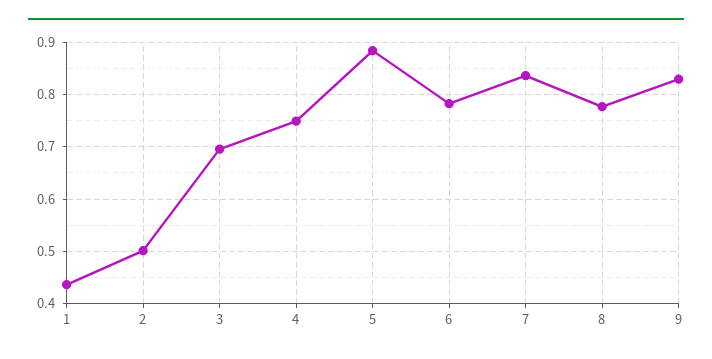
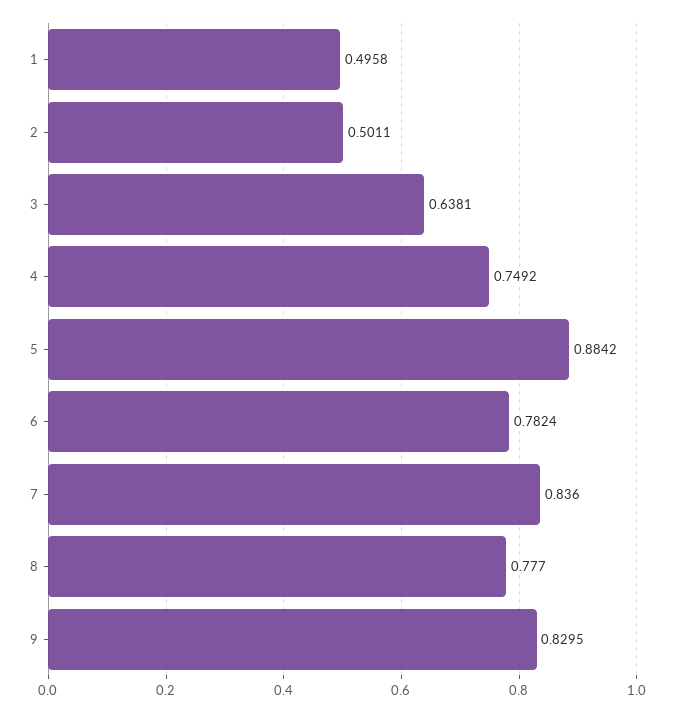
  {
-   "1": 0.44,
+   "1": 0.4958,
    "2": 0.5011,
-   "3": 0.7,
+   "3": 0.6381,
    "4": 0.7492,
    "5": 0.8842,
    "6": 0.7824,
    "7": 0.836,
    "8": 0.777,
    "9": 0.8295
  }

